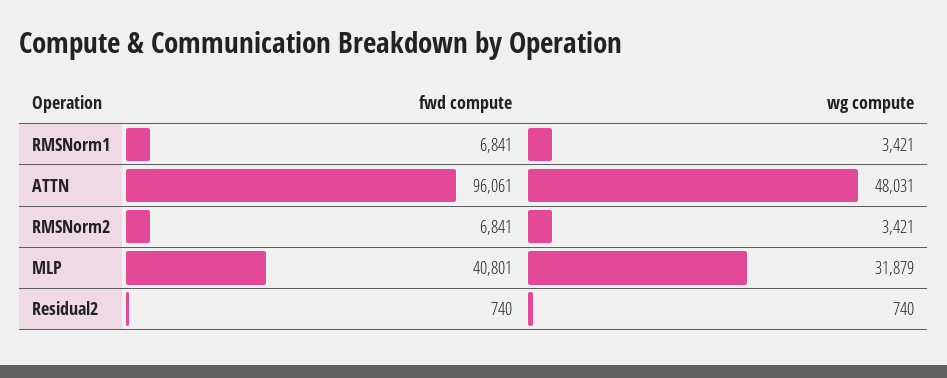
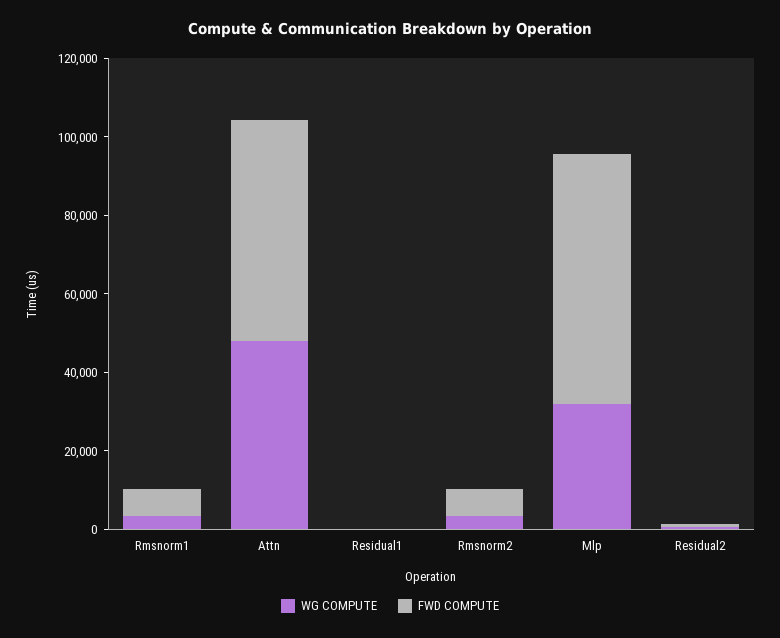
  {
    "fwd compute": {
      "RMSNorm1": 6841,
-     "ATTN": 96061,
+     "ATTN": 55000,
      "RMSNorm2": 6841,
-     "MLP": 40801,
+     "MLP": 65000,
-     "Residual2": 740
+     "Residual2": 740,
+     "Residual1": 0
    },
    "wg compute": {
      "RMSNorm1": 3421,
      "ATTN": 48031,
      "RMSNorm2": 3421,
      "MLP": 31879,
-     "Residual2": 740
+     "Residual2": 740,
+     "Residual1": 0
    }
  }

